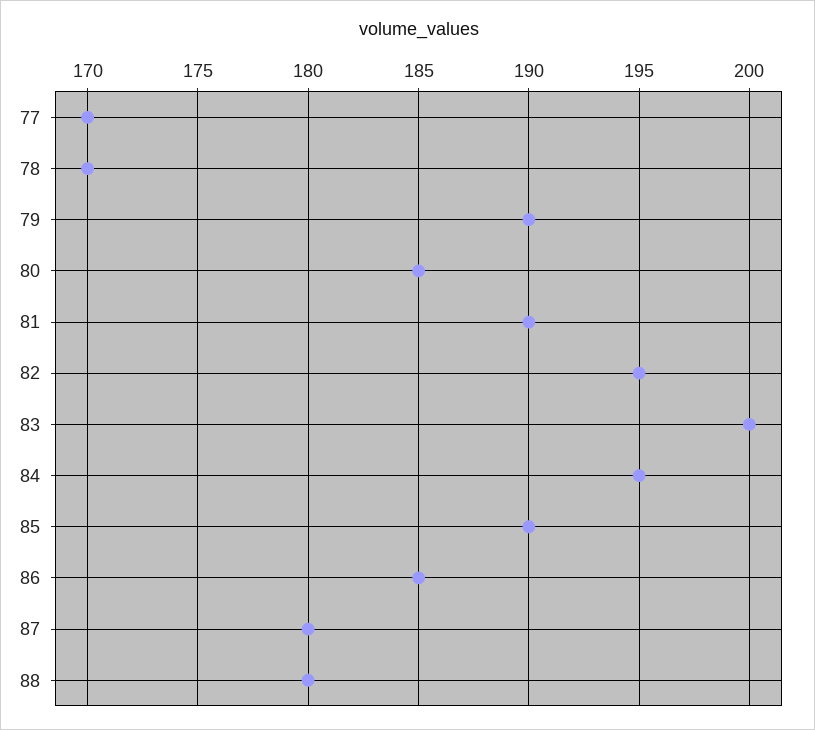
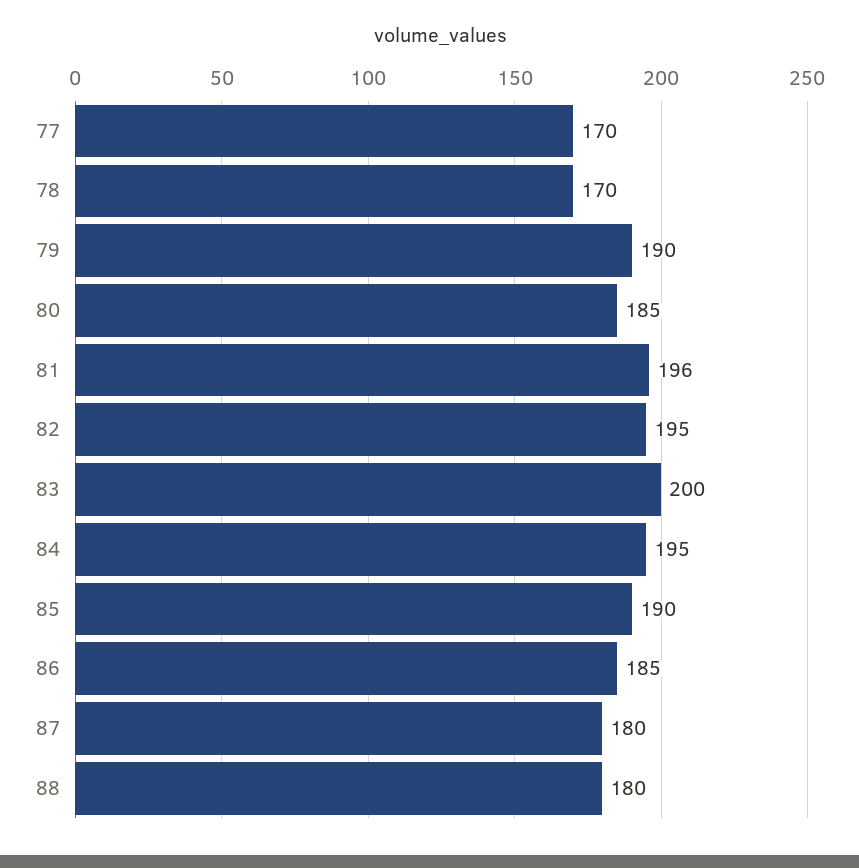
  {
    "77": 170,
    "78": 170,
    "79": 190,
    "80": 185,
-   "81": 190,
+   "81": 196,
    "82": 195,
    "83": 200,
    "84": 195,
    "85": 190,
    "86": 185,
    "87": 180,
    "88": 180
  }

